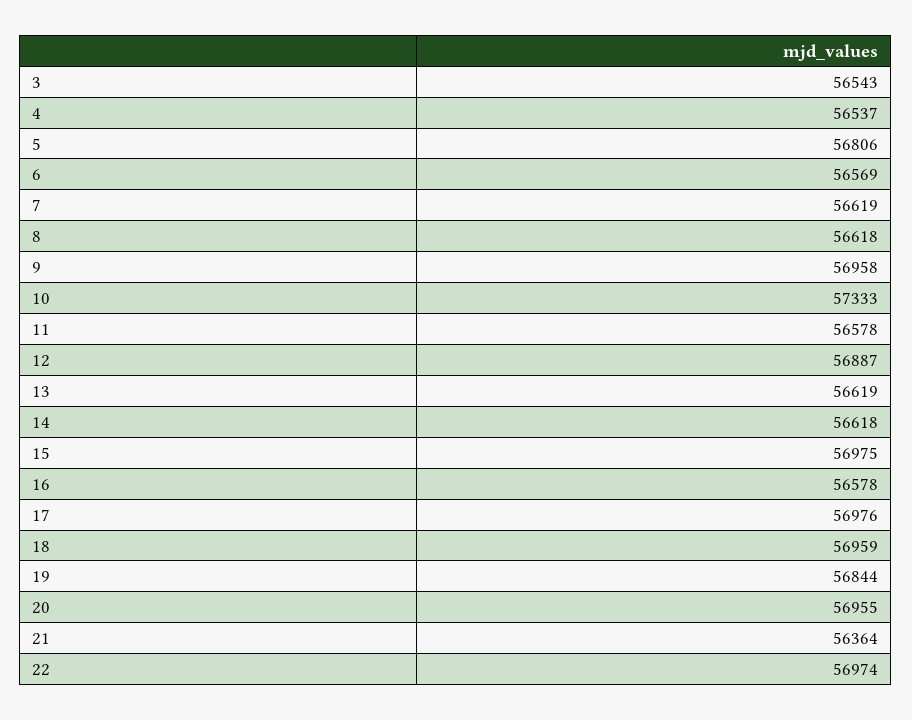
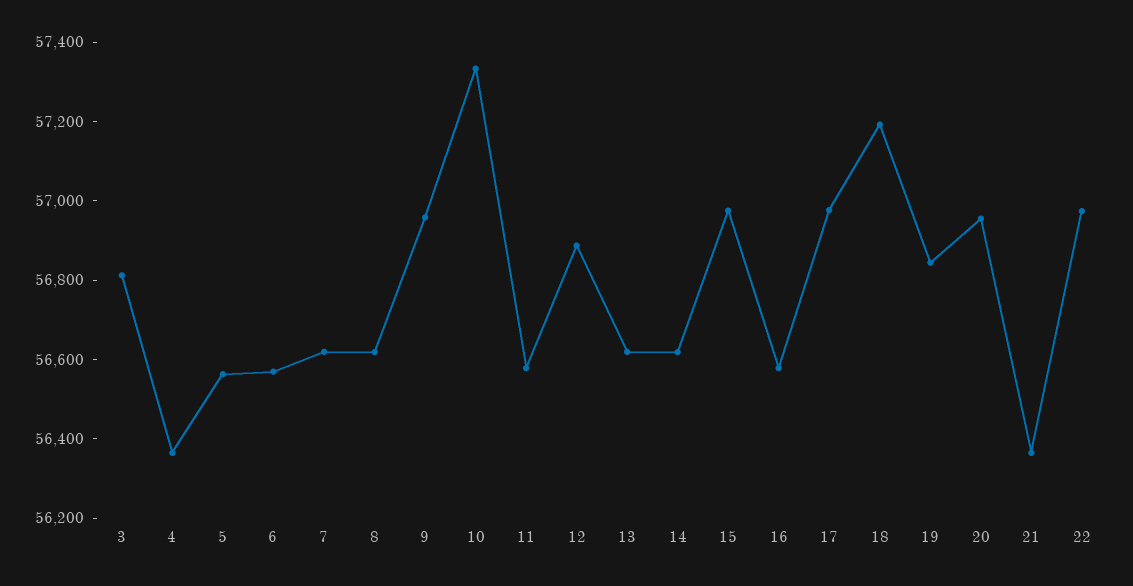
  {
-   "3": 56543,
+   "3": 56800,
-   "4": 56537,
+   "4": 56350,
-   "5": 56806,
+   "5": 56550,
    "6": 56569,
    "7": 56619,
    "8": 56618,
    "9": 56958,
    "10": 57333,
    "11": 56578,
    "12": 56887,
    "13": 56619,
    "14": 56618,
    "15": 56975,
    "16": 56578,
    "17": 56976,
-   "18": 56959,
+   "18": 57200,
    "19": 56844,
    "20": 56955,
    "21": 56364,
    "22": 56974
  }

